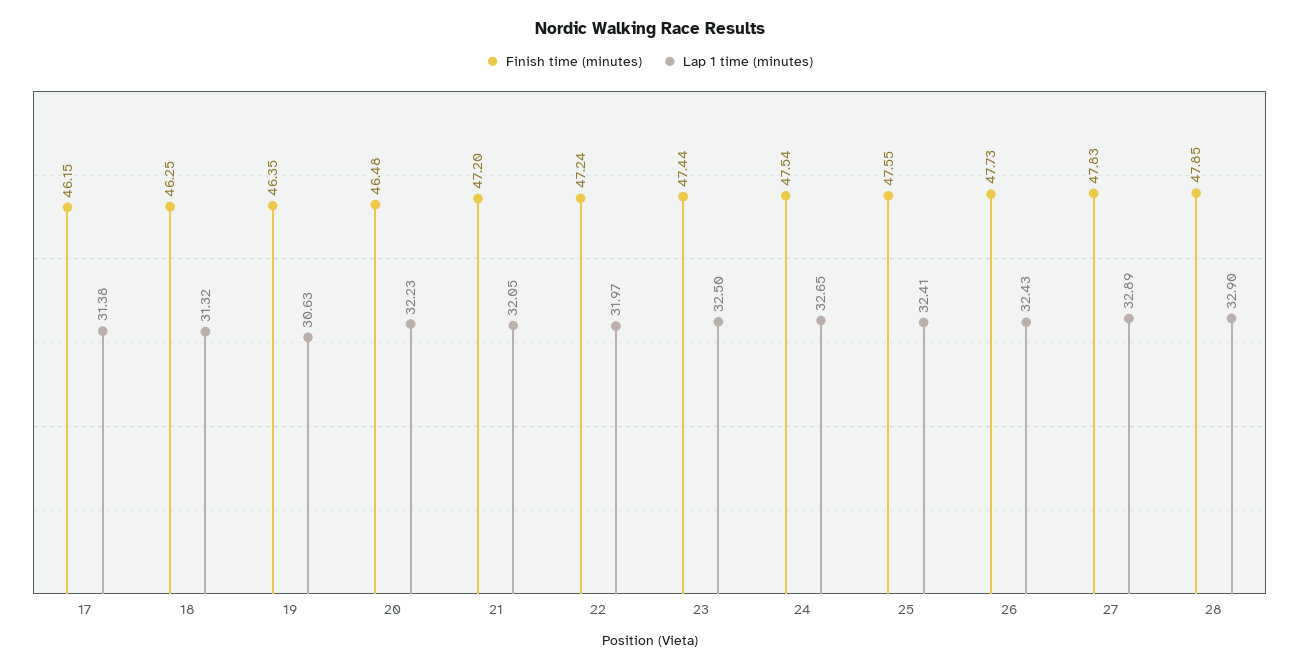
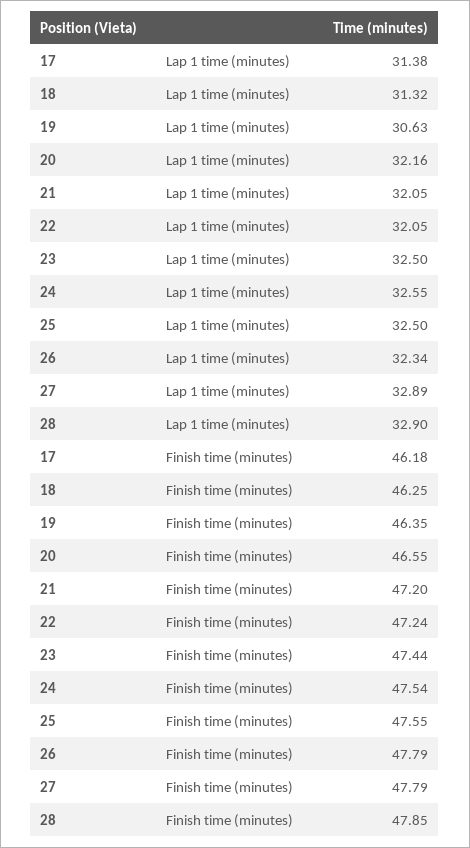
  {
    "Finish time (minutes)": {
-     "17": 46.15,
+     "17": 46.18,
      "18": 46.25,
      "19": 46.35,
-     "20": 46.48,
+     "20": 46.55,
      "21": 47.2,
      "22": 47.24,
      "23": 47.44,
      "24": 47.54,
      "25": 47.55,
-     "26": 47.73,
+     "26": 47.79,
-     "27": 47.83,
+     "27": 47.79,
      "28": 47.85
    },
    "Lap 1 time (minutes)": {
      "17": 31.38,
      "18": 31.32,
      "19": 30.63,
-     "20": 32.23,
+     "20": 32.16,
      "21": 32.05,
-     "22": 31.97,
+     "22": 32.05,
      "23": 32.5,
-     "24": 32.65,
+     "24": 32.55,
-     "25": 32.41,
+     "25": 32.5,
-     "26": 32.43,
+     "26": 32.34,
      "27": 32.89,
      "28": 32.9
    }
  }

